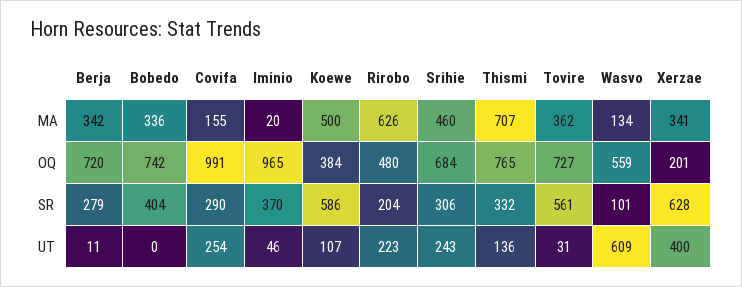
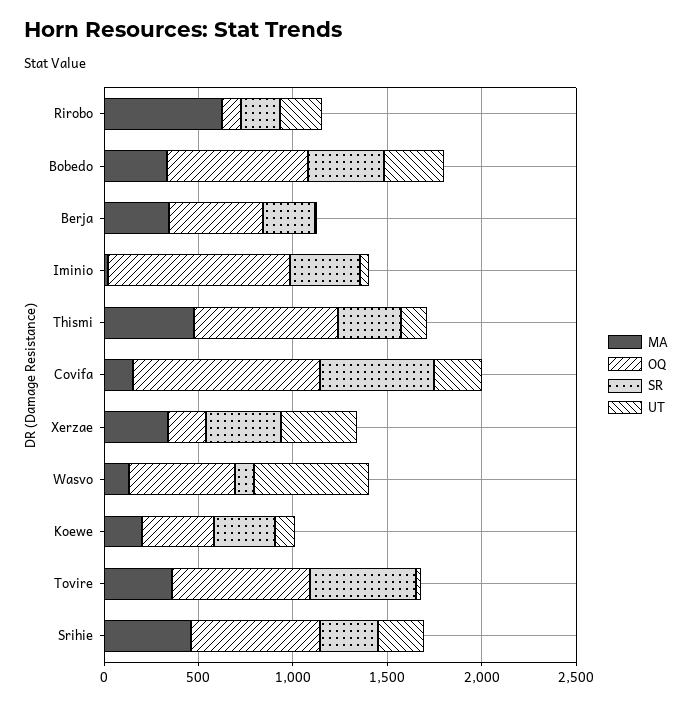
  {
    "MA": {
      "Berja": 342,
      "Bobedo": 336,
      "Covifa": 155,
      "Iminio": 20,
-     "Koewe": 500,
+     "Koewe": 200,
      "Rirobo": 626,
      "Srihie": 460,
-     "Thismi": 707,
+     "Thismi": 500,
      "Tovire": 362,
      "Wasvo": 134,
      "Xerzae": 341
    },
    "OQ": {
-     "Berja": 720,
+     "Berja": 500,
      "Bobedo": 742,
      "Covifa": 991,
      "Iminio": 965,
      "Koewe": 384,
-     "Rirobo": 480,
+     "Rirobo": 100,
      "Srihie": 684,
      "Thismi": 765,
      "Tovire": 727,
      "Wasvo": 559,
      "Xerzae": 201
    },
    "SR": {
      "Berja": 279,
      "Bobedo": 404,
-     "Covifa": 290,
+     "Covifa": 600,
      "Iminio": 370,
-     "Koewe": 586,
+     "Koewe": 300,
      "Rirobo": 204,
      "Srihie": 306,
      "Thismi": 332,
      "Tovire": 561,
      "Wasvo": 101,
-     "Xerzae": 628
+     "Xerzae": 400
    },
    "UT": {
      "Berja": 11,
-     "Bobedo": 0,
+     "Bobedo": 300,
      "Covifa": 254,
      "Iminio": 46,
      "Koewe": 107,
      "Rirobo": 223,
      "Srihie": 243,
      "Thismi": 136,
      "Tovire": 31,
      "Wasvo": 609,
      "Xerzae": 400
    }
  }

